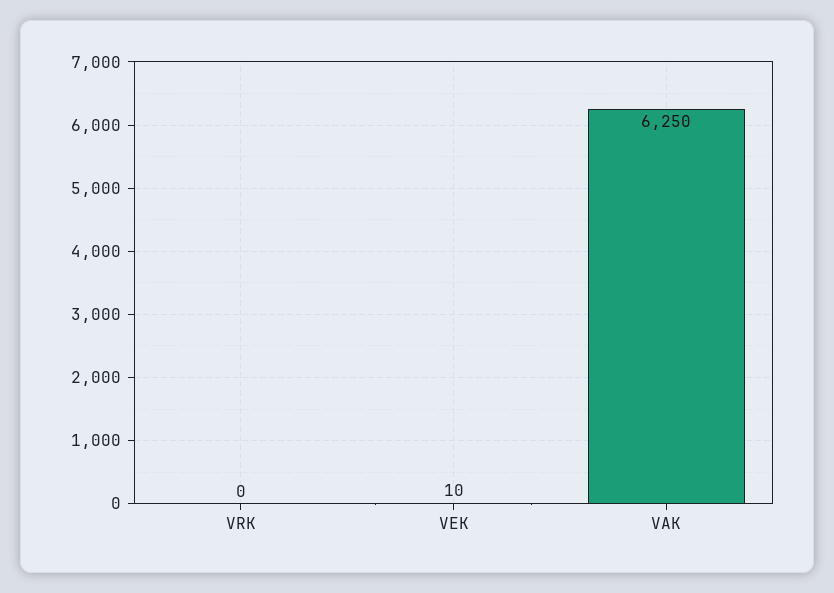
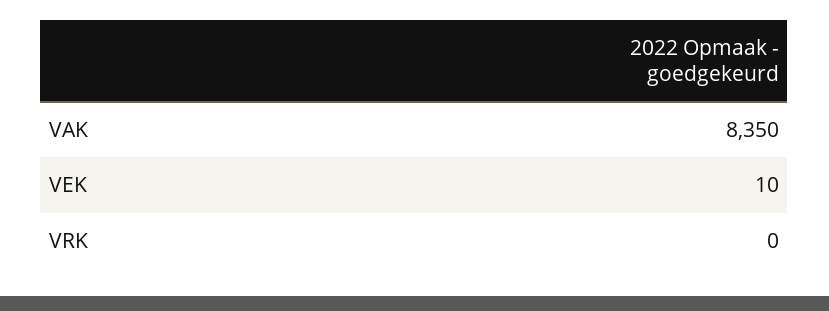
  {
    "VRK": 0,
    "VEK": 10,
-   "VAK": 6250
+   "VAK": 8350
  }

